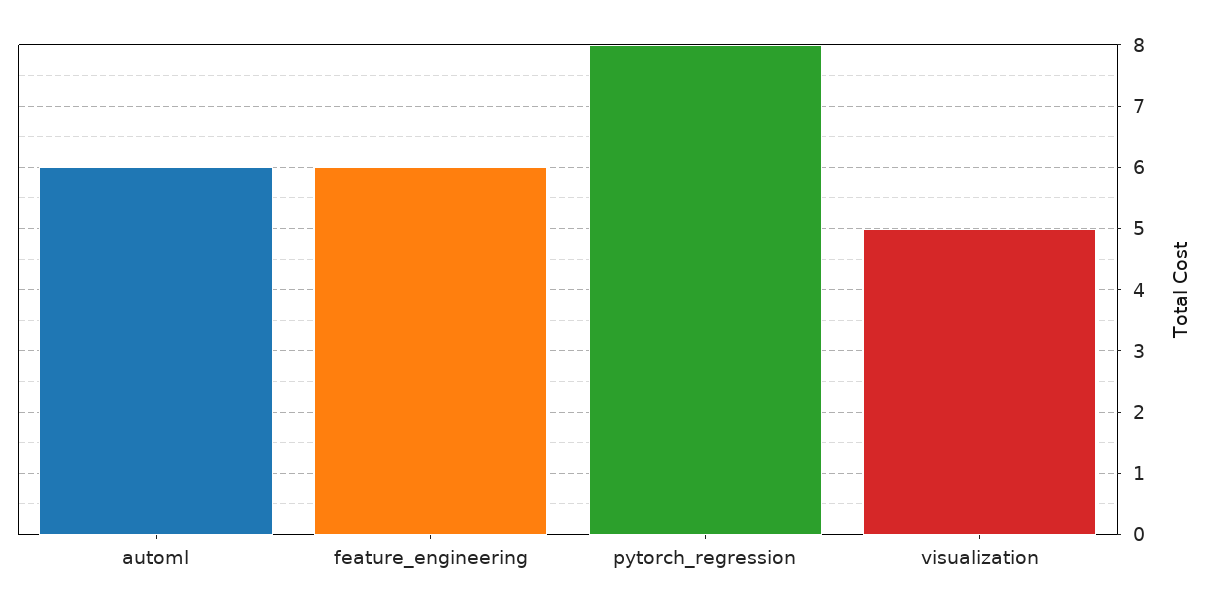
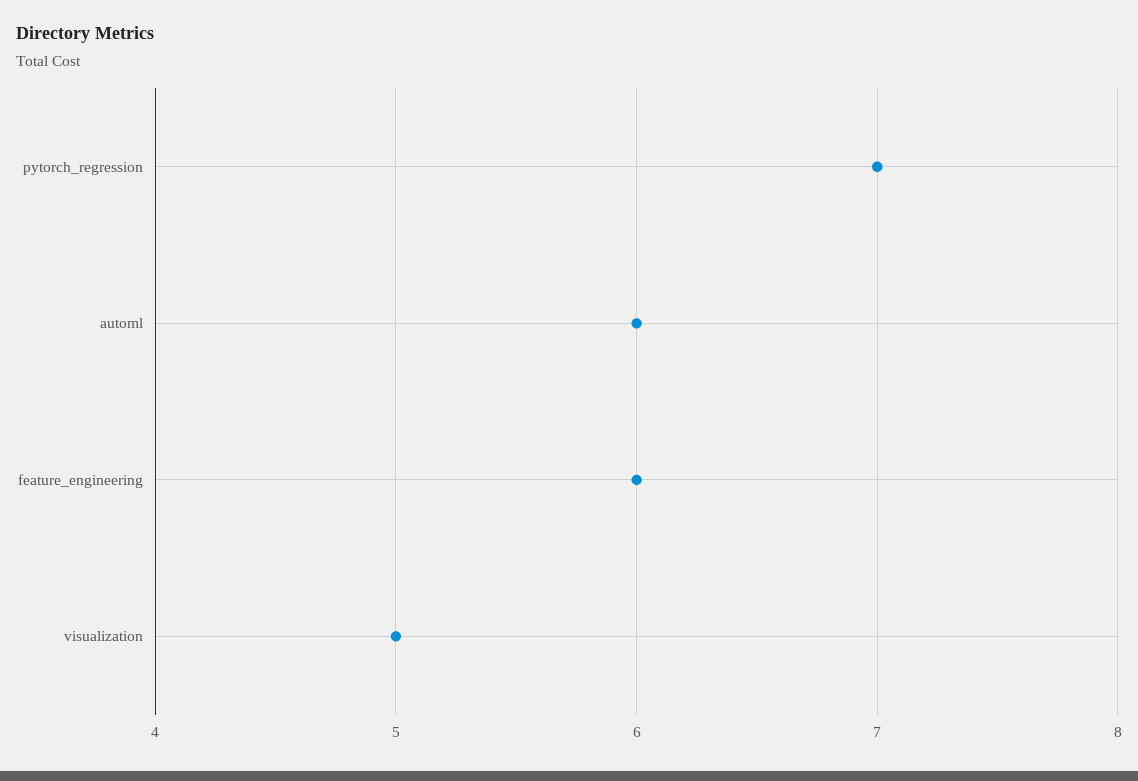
  {
    "automl": 6,
    "feature_engineering": 6,
-   "pytorch_regression": 8,
+   "pytorch_regression": 7,
    "visualization": 5
  }

